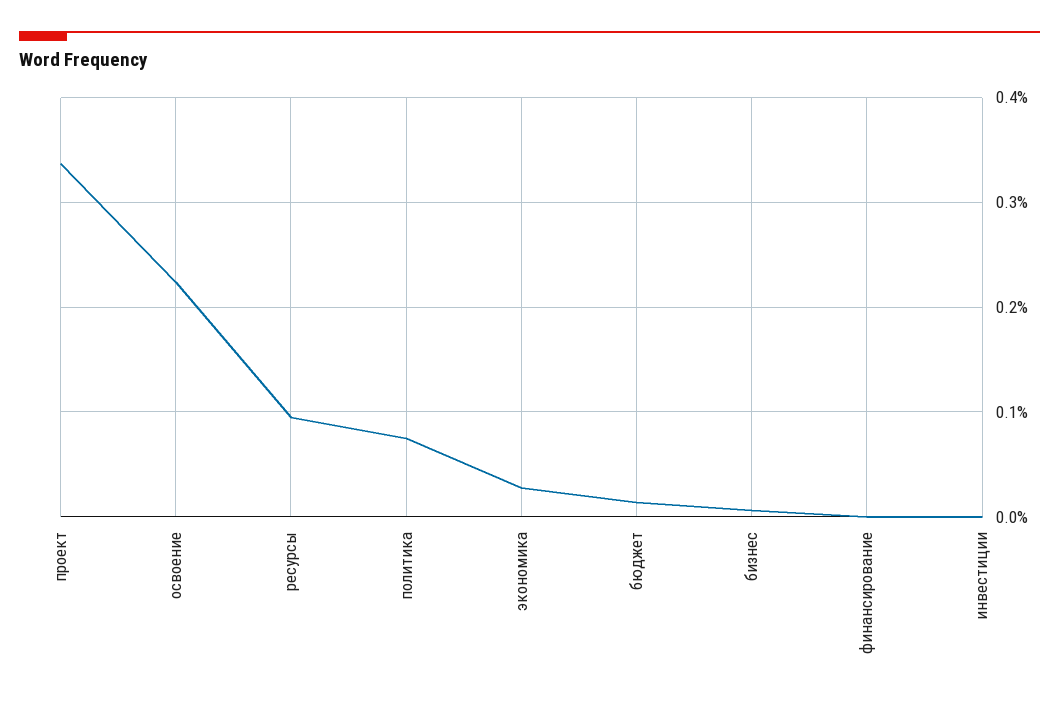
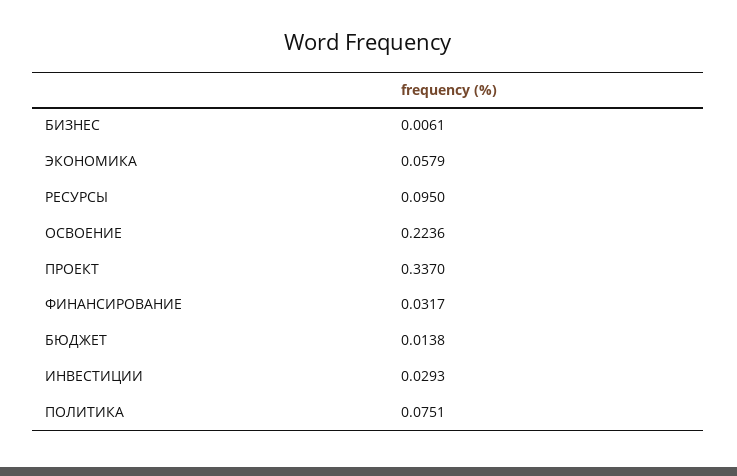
  {
    "проект": 0.337,
    "освоение": 0.2236,
    "ресурсы": 0.095,
    "политика": 0.0751,
-   "экономика": 0.03,
+   "экономика": 0.0579,
    "бюджет": 0.0138,
    "бизнес": 0.0061,
-   "финансирование": 0,
+   "финансирование": 0.0317,
-   "инвестиции": 0
+   "инвестиции": 0.0293
  }

